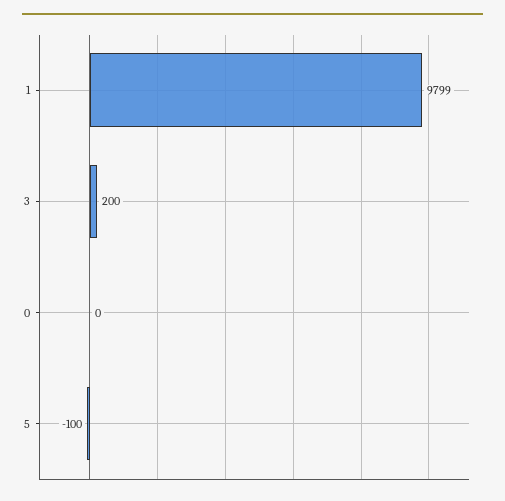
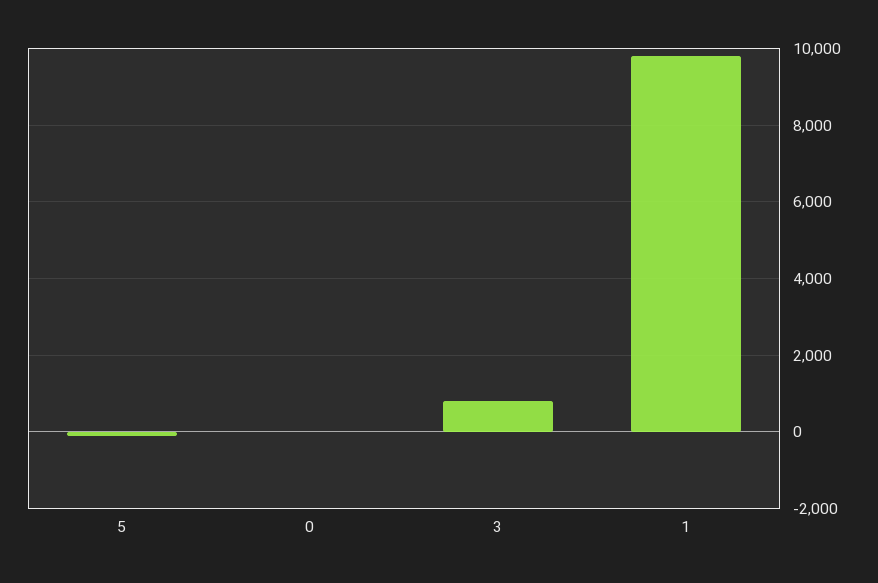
  {
    "1": 9799,
-   "3": 200,
+   "3": 800,
    "0": 0,
    "5": -100
  }

